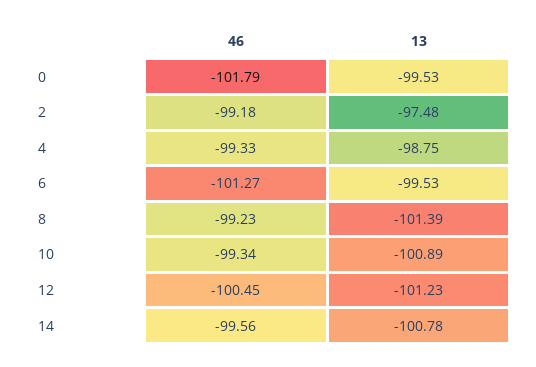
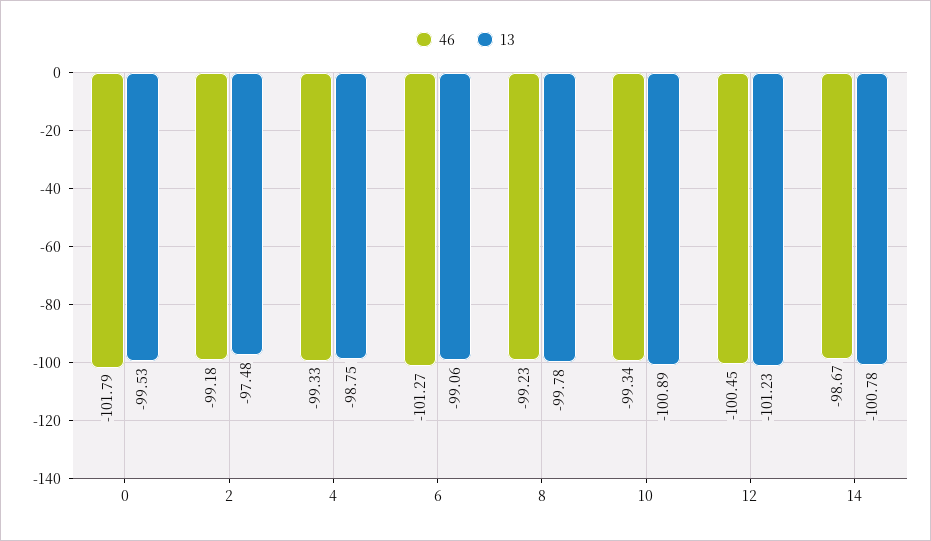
  {
    "46": {
      "0": -101.79,
      "2": -99.18,
      "4": -99.33,
      "6": -101.27,
      "8": -99.23,
      "10": -99.34,
      "12": -100.45,
-     "14": -99.56
+     "14": -98.67
    },
    "13": {
      "0": -99.53,
      "2": -97.48,
      "4": -98.75,
-     "6": -99.53,
+     "6": -99.06,
-     "8": -101.39,
+     "8": -99.78,
      "10": -100.89,
      "12": -101.23,
      "14": -100.78
    }
  }

